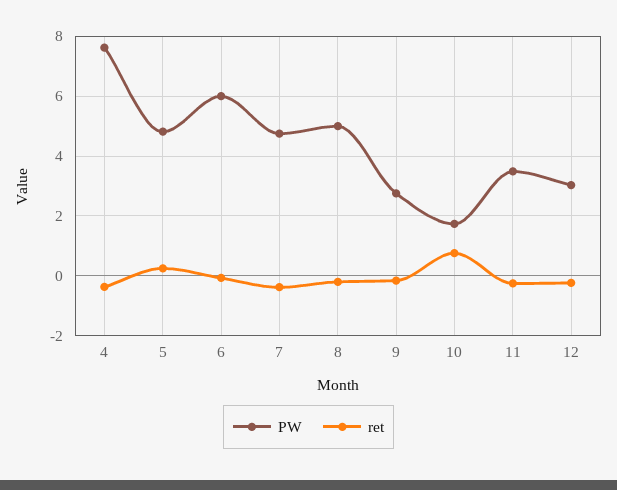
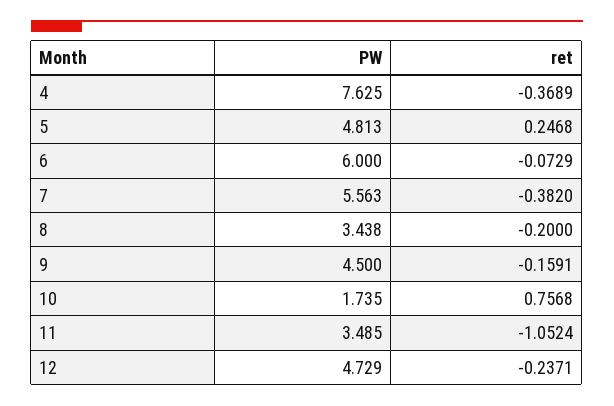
  {
    "PW": {
      "4": 7.625,
      "5": 4.813,
      "6": 6,
-     "7": 4.75,
+     "7": 5.563,
-     "8": 5,
+     "8": 3.438,
-     "9": 2.75,
+     "9": 4.5,
      "10": 1.735,
      "11": 3.485,
-     "12": 3
+     "12": 4.729
    },
    "ret": {
      "4": -0.3689,
      "5": 0.2468,
      "6": -0.0729,
      "7": -0.382,
      "8": -0.2,
      "9": -0.1591,
      "10": 0.7568,
-     "11": -0.25,
+     "11": -1.0524,
      "12": -0.2371
    }
  }

